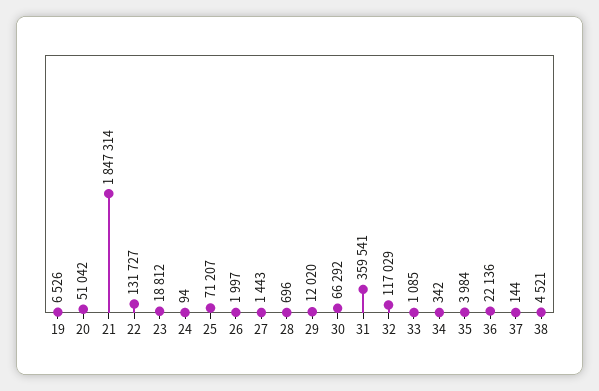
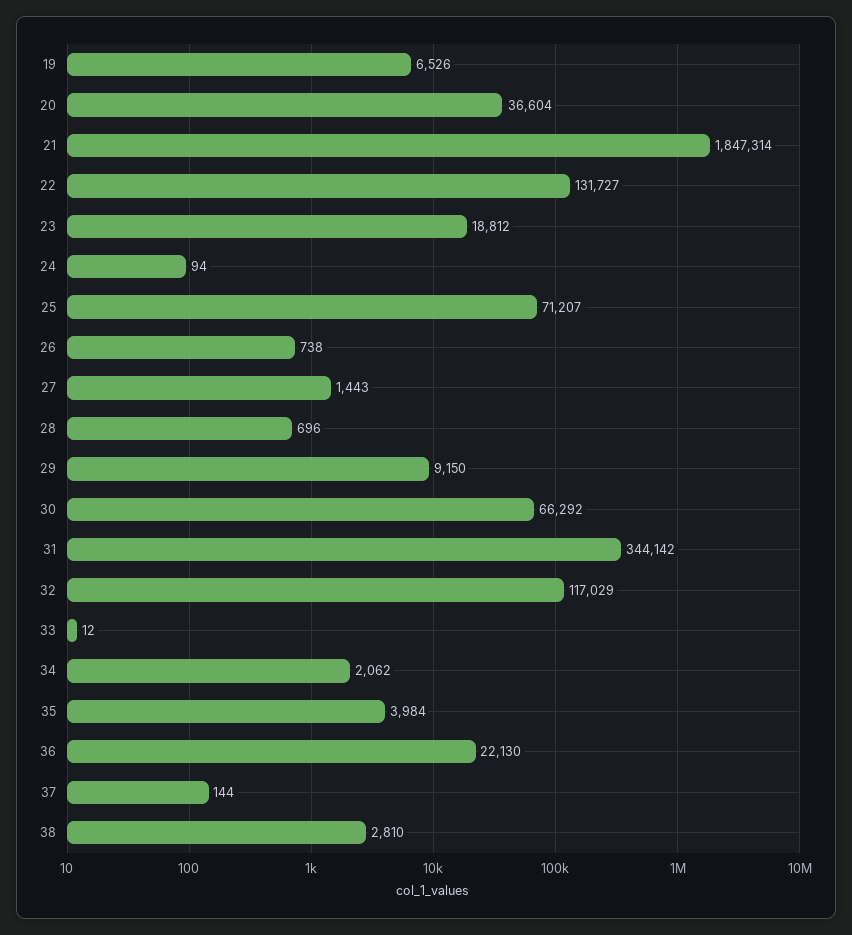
  {
    "19": 6526,
-   "20": 51042,
+   "20": 36604,
    "21": 1847314,
    "22": 131727,
    "23": 18812,
    "24": 94,
    "25": 71207,
-   "26": 1997,
+   "26": 738,
    "27": 1443,
    "28": 696,
-   "29": 12020,
+   "29": 9150,
    "30": 66292,
-   "31": 359541,
+   "31": 344142,
    "32": 117029,
-   "33": 1085,
+   "33": 12,
-   "34": 342,
+   "34": 2062,
    "35": 3984,
-   "36": 22136,
+   "36": 22130,
    "37": 144,
-   "38": 4521
+   "38": 2810
  }

